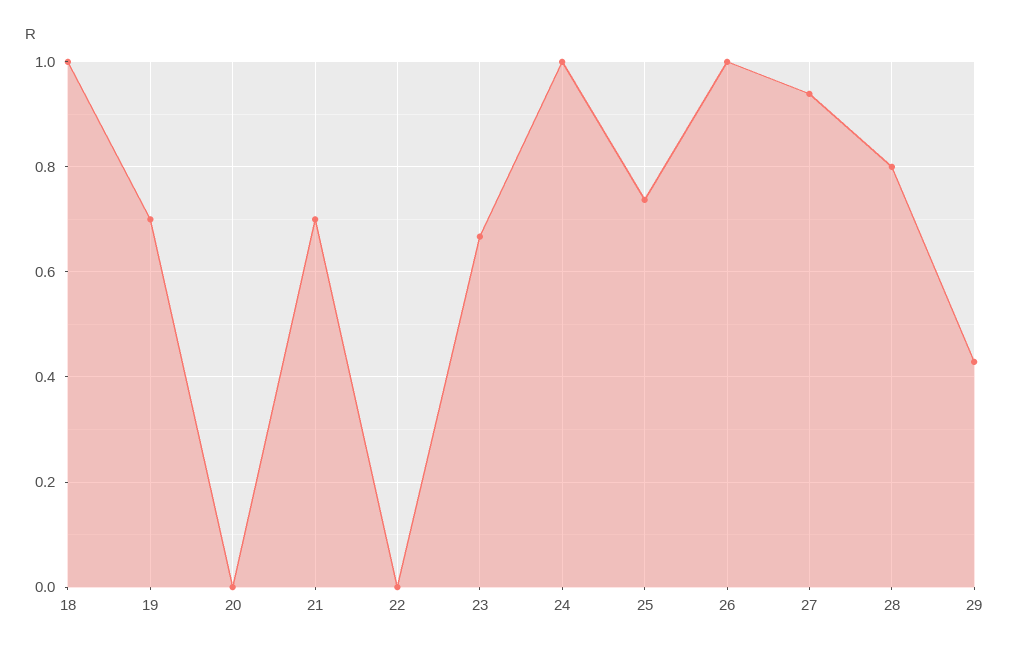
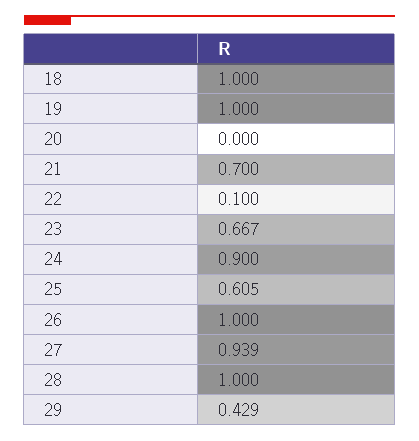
  {
    "18": 1,
-   "19": 0.7,
+   "19": 1,
    "20": 0,
    "21": 0.7,
-   "22": 0,
+   "22": 0.1,
    "23": 0.667,
-   "24": 1,
+   "24": 0.9,
-   "25": 0.74,
+   "25": 0.605,
    "26": 1,
    "27": 0.939,
-   "28": 0.8,
+   "28": 1,
    "29": 0.429
  }

